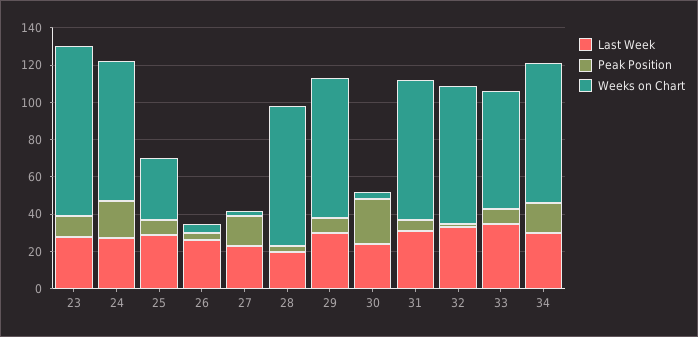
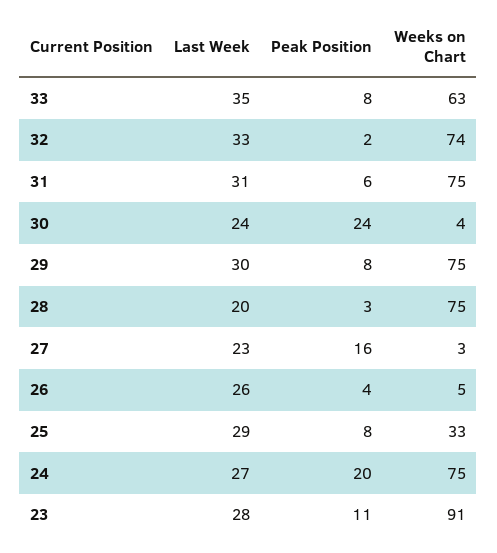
  {
    "Last Week": {
      "23": 28,
      "24": 27,
      "25": 29,
      "26": 26,
      "27": 23,
      "28": 20,
      "29": 30,
      "30": 24,
      "31": 31,
      "32": 33,
-     "33": 35,
+     "33": 35
-     "34": 30
    },
    "Peak Position": {
      "23": 11,
      "24": 20,
      "25": 8,
      "26": 4,
      "27": 16,
      "28": 3,
      "29": 8,
      "30": 24,
      "31": 6,
      "32": 2,
-     "33": 8,
+     "33": 8
-     "34": 15
    },
    "Weeks on Chart": {
      "23": 91,
      "24": 75,
      "25": 33,
      "26": 5,
      "27": 3,
      "28": 75,
      "29": 75,
      "30": 4,
      "31": 75,
      "32": 74,
-     "33": 63,
+     "33": 63
-     "34": 75
    }
  }

